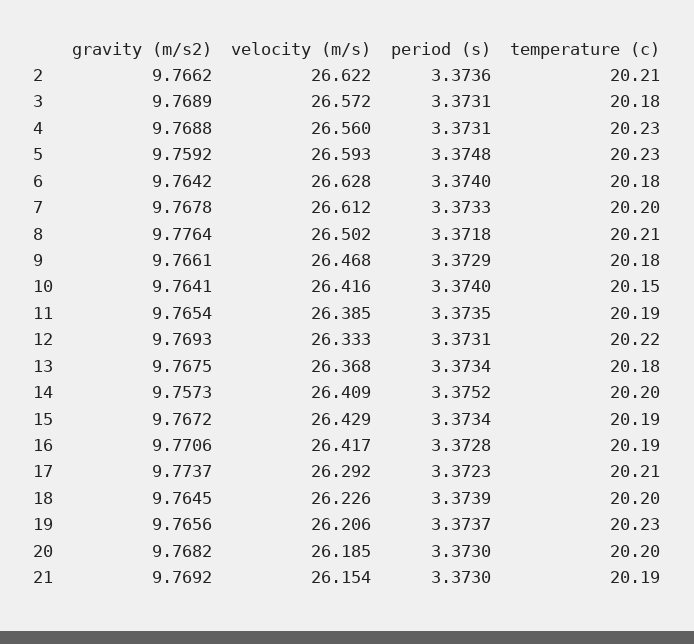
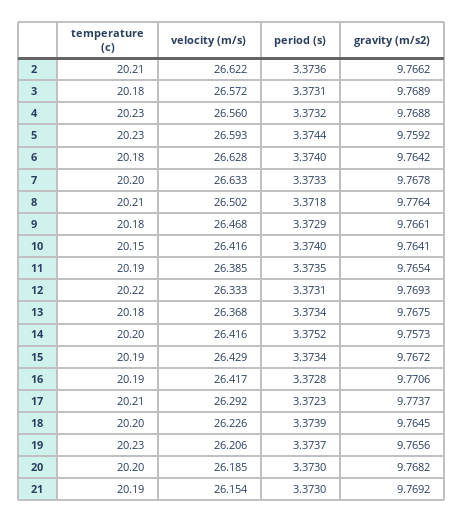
  {
    "gravity (m/s2)": {
      "2": 9.7662,
      "3": 9.7689,
      "4": 9.7688,
      "5": 9.7592,
      "6": 9.7642,
      "7": 9.7678,
      "8": 9.7764,
      "9": 9.7661,
      "10": 9.7641,
      "11": 9.7654,
      "12": 9.7693,
      "13": 9.7675,
      "14": 9.7573,
      "15": 9.7672,
      "16": 9.7706,
      "17": 9.7737,
      "18": 9.7645,
      "19": 9.7656,
      "20": 9.7682,
      "21": 9.7692
    },
    "velocity (m/s)": {
      "2": 26.622,
      "3": 26.572,
      "4": 26.56,
      "5": 26.593,
      "6": 26.628,
-     "7": 26.612,
+     "7": 26.633,
      "8": 26.502,
      "9": 26.468,
      "10": 26.416,
      "11": 26.385,
      "12": 26.333,
      "13": 26.368,
-     "14": 26.409,
+     "14": 26.416,
      "15": 26.429,
      "16": 26.417,
      "17": 26.292,
      "18": 26.226,
      "19": 26.206,
      "20": 26.185,
      "21": 26.154
    },
    "period (s)": {
      "2": 3.3736,
      "3": 3.3731,
-     "4": 3.3731,
+     "4": 3.3732,
-     "5": 3.3748,
+     "5": 3.3744,
      "6": 3.374,
      "7": 3.3733,
      "8": 3.3718,
      "9": 3.3729,
      "10": 3.374,
      "11": 3.3735,
      "12": 3.3731,
      "13": 3.3734,
      "14": 3.3752,
      "15": 3.3734,
      "16": 3.3728,
      "17": 3.3723,
      "18": 3.3739,
      "19": 3.3737,
      "20": 3.373,
      "21": 3.373
    },
    "temperature (c)": {
      "2": 20.21,
      "3": 20.18,
      "4": 20.23,
      "5": 20.23,
      "6": 20.18,
      "7": 20.2,
      "8": 20.21,
      "9": 20.18,
      "10": 20.15,
      "11": 20.19,
      "12": 20.22,
      "13": 20.18,
      "14": 20.2,
      "15": 20.19,
      "16": 20.19,
      "17": 20.21,
      "18": 20.2,
      "19": 20.23,
      "20": 20.2,
      "21": 20.19
    }
  }

